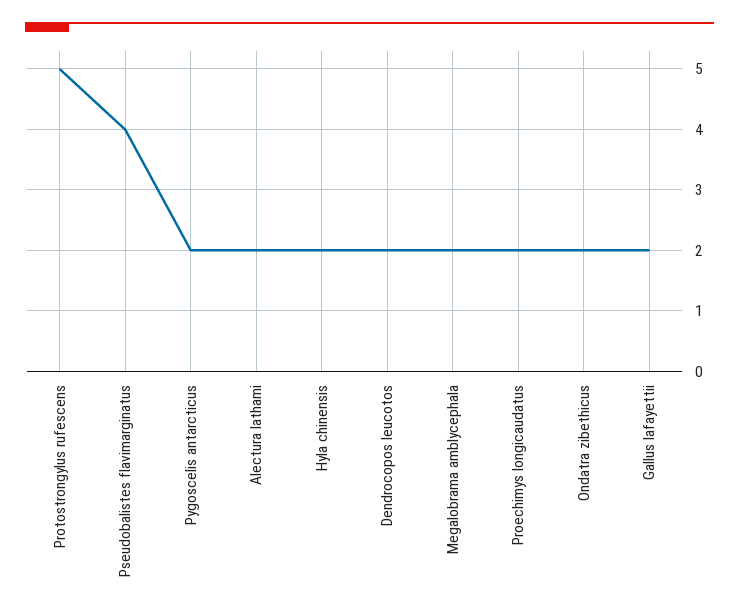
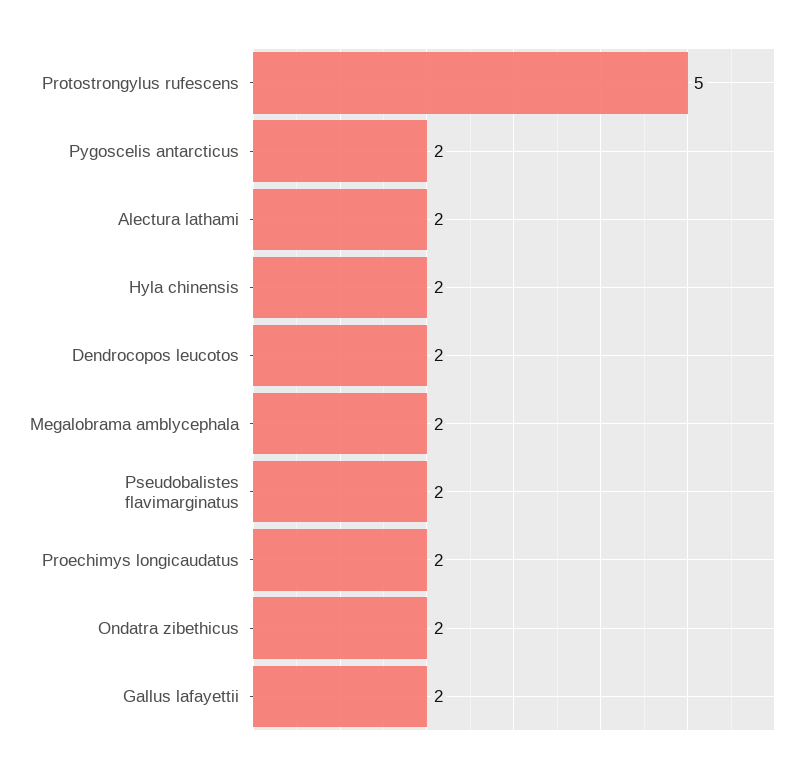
  {
    "Protostrongylus rufescens": 5,
-   "Pseudobalistes flavimarginatus": 4,
+   "Pseudobalistes flavimarginatus": 2,
    "Pygoscelis antarcticus": 2,
    "Alectura lathami": 2,
    "Hyla chinensis": 2,
    "Dendrocopos leucotos": 2,
    "Megalobrama amblycephala": 2,
    "Proechimys longicaudatus": 2,
    "Ondatra zibethicus": 2,
    "Gallus lafayettii": 2
  }

